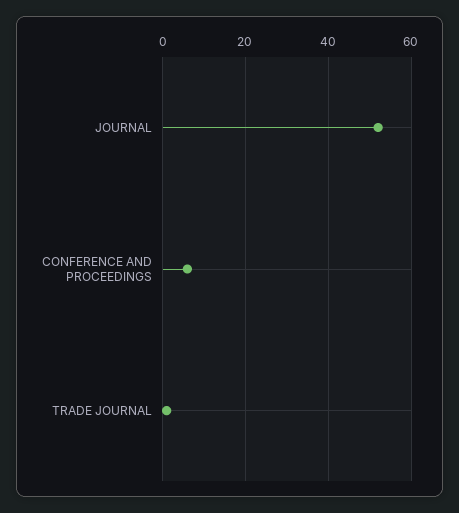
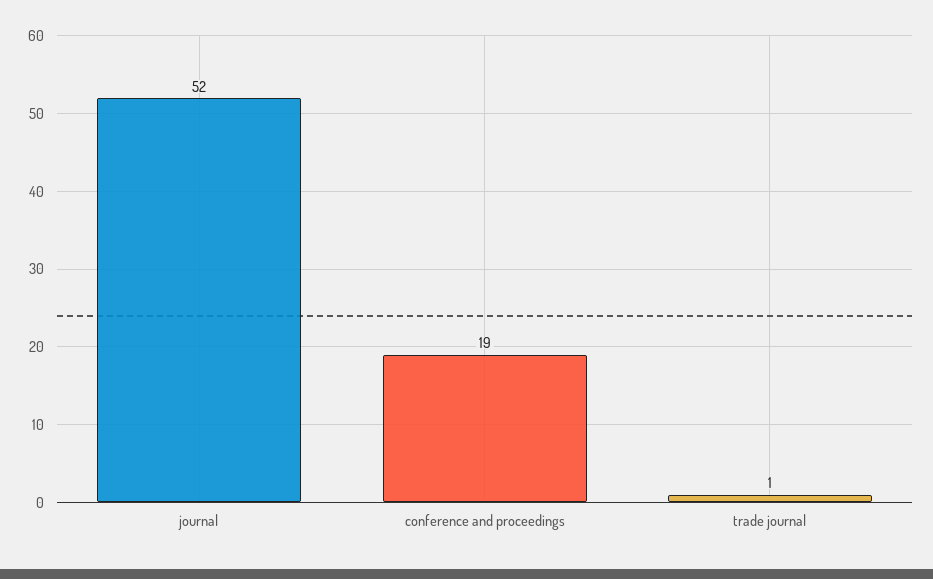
  {
    "JOURNAL": 52,
-   "CONFERENCE AND PROCEEDINGS": 5,
+   "CONFERENCE AND PROCEEDINGS": 19,
    "TRADE JOURNAL": 1
  }

